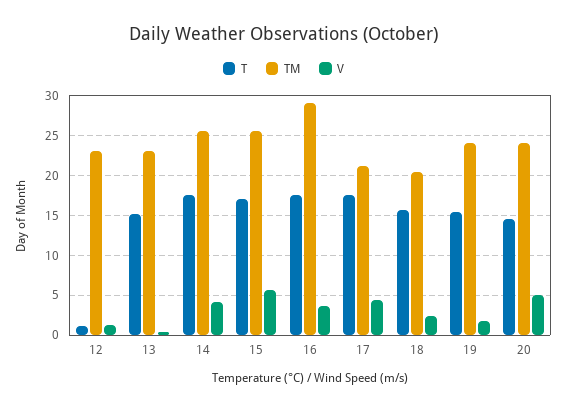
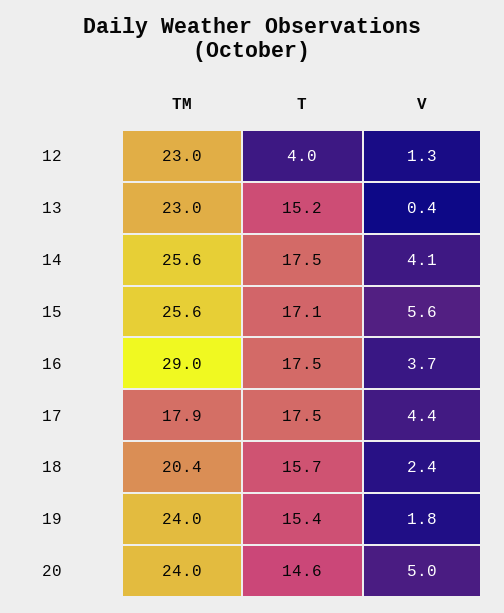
  {
    "T": {
-     "12": 1,
+     "12": 4,
      "13": 15.2,
      "14": 17.5,
      "15": 17.1,
      "16": 17.5,
      "17": 17.5,
      "18": 15.7,
      "19": 15.4,
      "20": 14.6
    },
    "TM": {
      "12": 23,
      "13": 23,
      "14": 25.6,
      "15": 25.6,
      "16": 29,
-     "17": 21,
+     "17": 17.9,
      "18": 20.4,
      "19": 24,
      "20": 24
    },
    "V": {
      "12": 1.3,
      "13": 0.4,
      "14": 4.1,
      "15": 5.6,
      "16": 3.7,
      "17": 4.4,
      "18": 2.4,
      "19": 1.8,
      "20": 5
    }
  }

